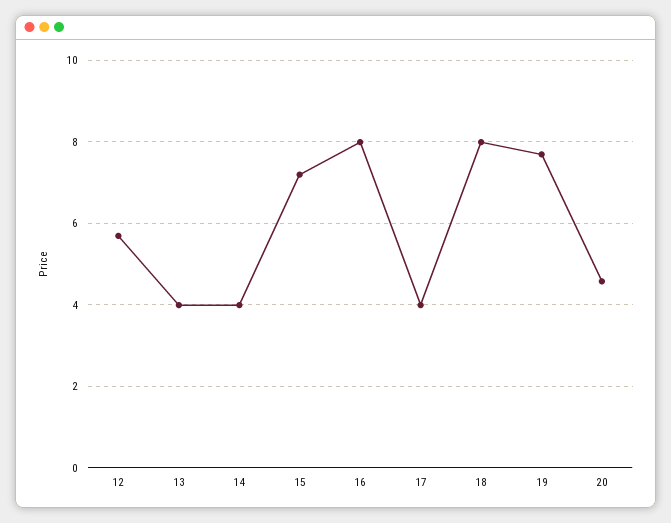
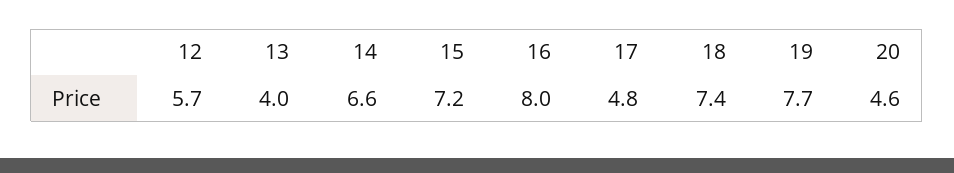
  {
    "12": 5.7,
    "13": 4,
-   "14": 4,
+   "14": 6.6,
    "15": 7.2,
    "16": 8,
-   "17": 4,
+   "17": 4.8,
-   "18": 8,
+   "18": 7.4,
    "19": 7.7,
    "20": 4.6
  }

